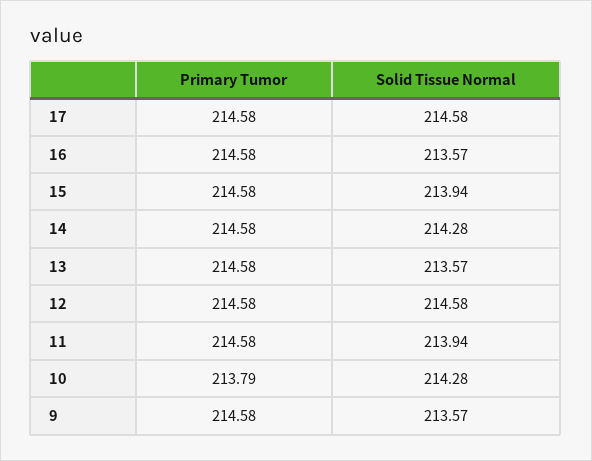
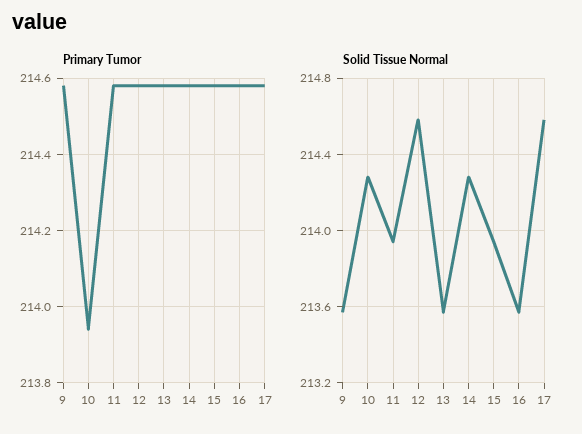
  {
    "Primary Tumor": {
      "17": 214.58,
      "16": 214.58,
      "15": 214.58,
      "14": 214.58,
      "13": 214.58,
      "12": 214.58,
      "11": 214.58,
-     "10": 213.79,
+     "10": 213.95,
      "9": 214.58
    },
    "Solid Tissue Normal": {
      "17": 214.58,
      "16": 213.57,
      "15": 213.94,
      "14": 214.28,
      "13": 213.57,
      "12": 214.58,
      "11": 213.94,
      "10": 214.28,
      "9": 213.57
    }
  }

